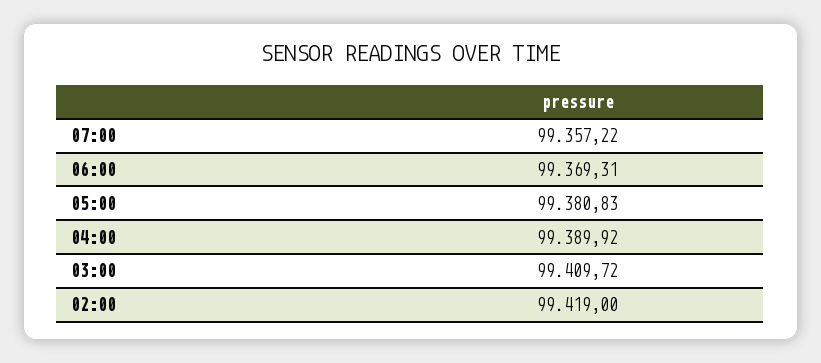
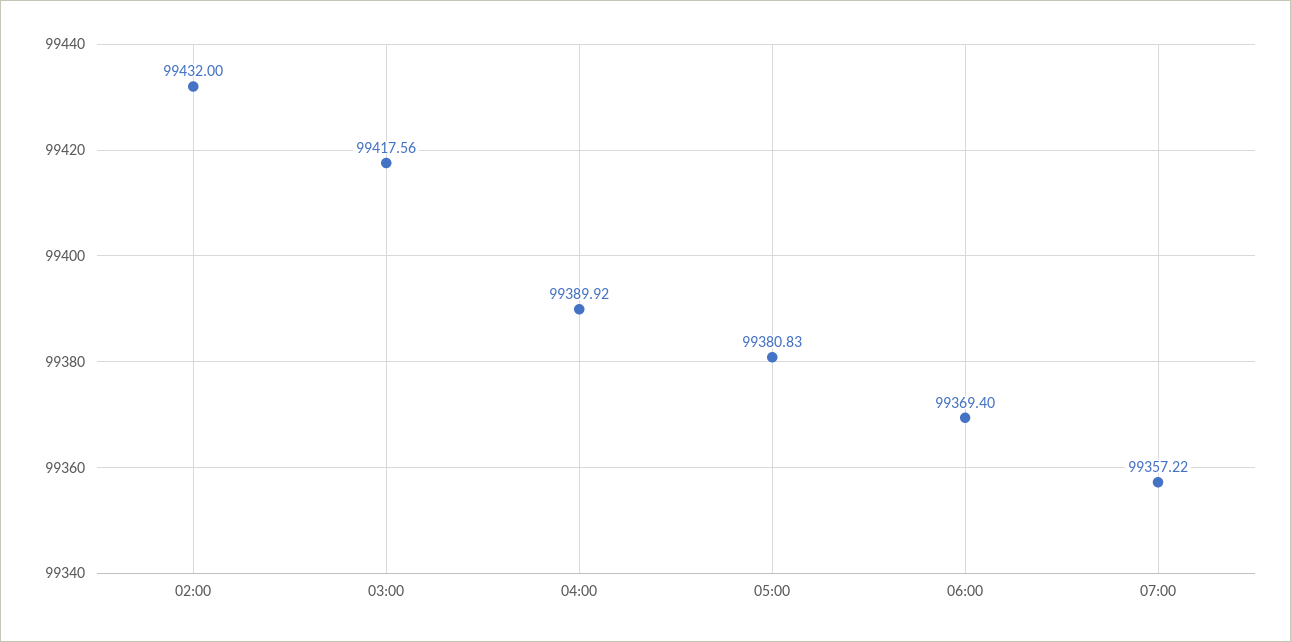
  {
    "07:00": 99357.22,
-   "06:00": 99369.31,
+   "06:00": 99369.4,
    "05:00": 99380.83,
    "04:00": 99389.92,
-   "03:00": 99409.72,
+   "03:00": 99417.56,
-   "02:00": 99419
+   "02:00": 99432
  }

